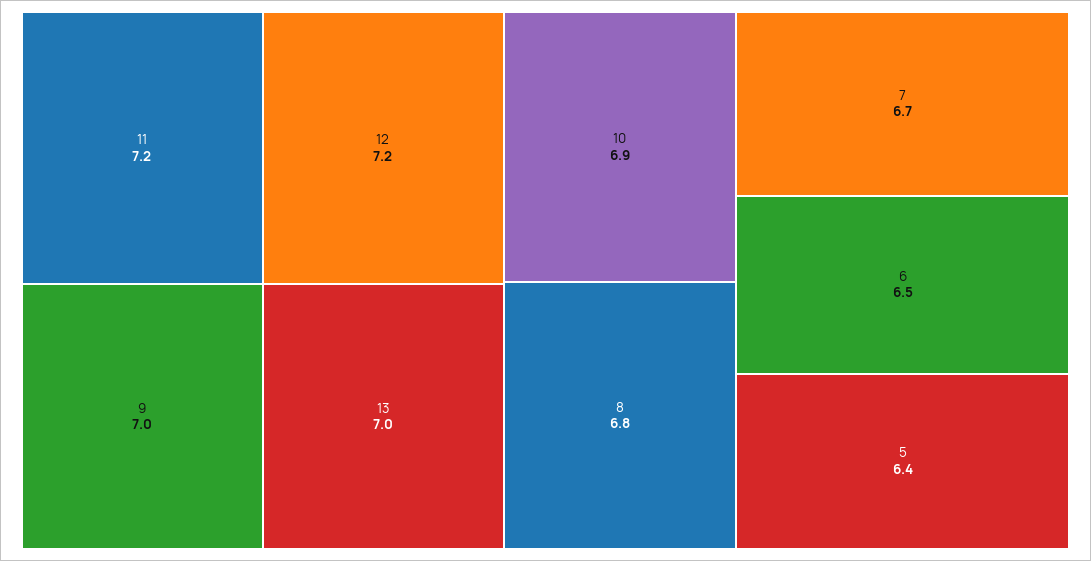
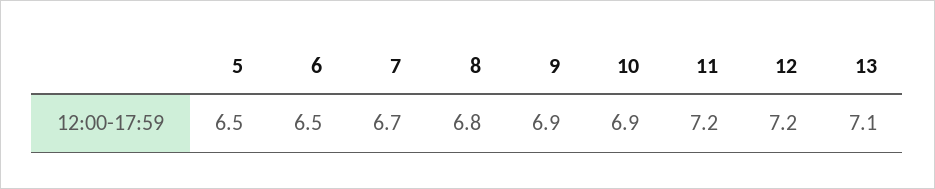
  {
    "11": 7.2,
    "12": 7.2,
-   "9": 7,
+   "9": 6.9,
-   "13": 7,
+   "13": 7.1,
    "10": 6.9,
    "8": 6.8,
    "7": 6.7,
    "6": 6.5,
-   "5": 6.4
+   "5": 6.5
  }

